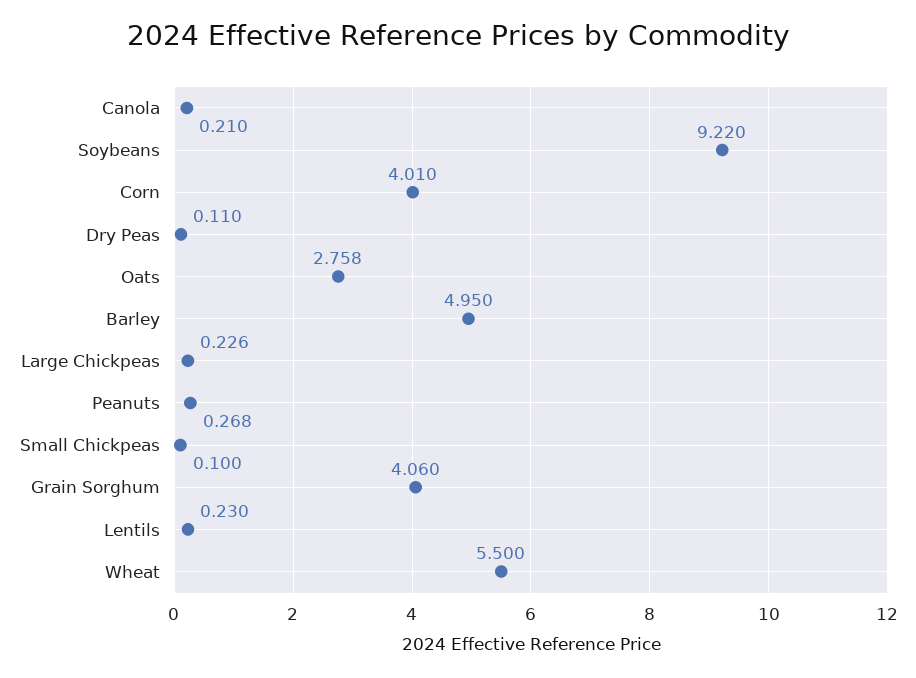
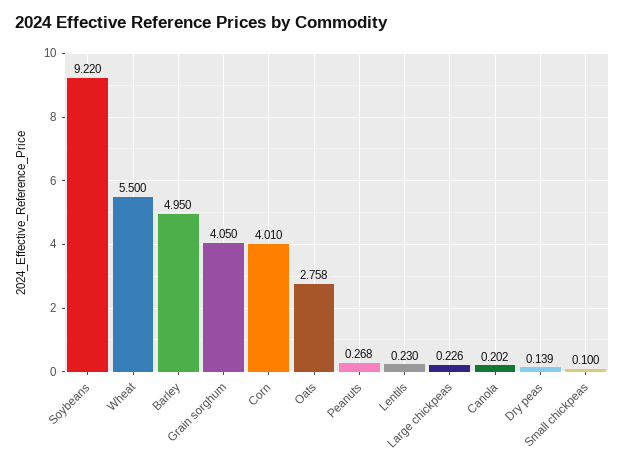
  {
-   "Canola": 0.21,
+   "Canola": 0.202,
    "Soybeans": 9.22,
    "Corn": 4.01,
-   "Dry Peas": 0.11,
+   "Dry Peas": 0.139,
    "Oats": 2.758,
    "Barley": 4.95,
    "Large Chickpeas": 0.226,
    "Peanuts": 0.268,
    "Small Chickpeas": 0.1,
-   "Grain Sorghum": 4.06,
+   "Grain Sorghum": 4.05,
    "Lentils": 0.23,
    "Wheat": 5.5
  }

